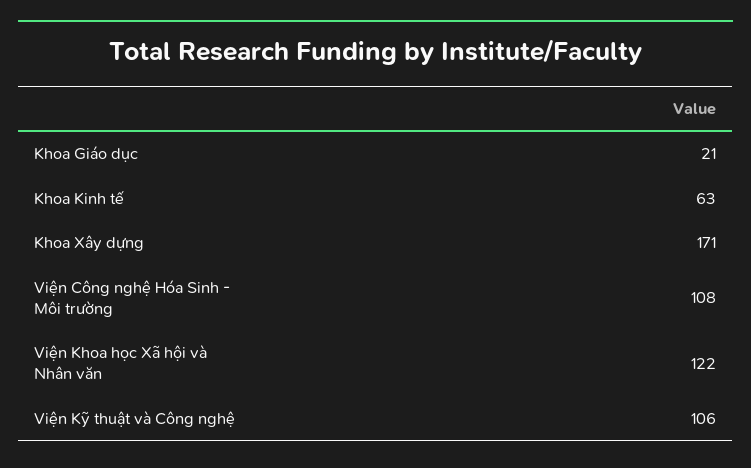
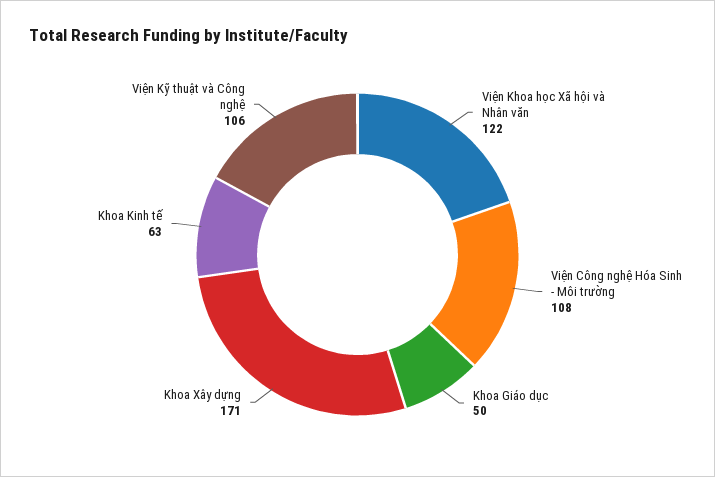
  {
-   "Khoa Giáo dục": 21,
+   "Khoa Giáo dục": 50,
    "Khoa Kinh tế": 63,
    "Khoa Xây dựng": 171,
    "Viện Công nghệ Hóa Sinh - Môi trường": 108,
    "Viện Khoa học Xã hội và Nhân văn": 122,
    "Viện Kỹ thuật và Công nghệ": 106
  }

